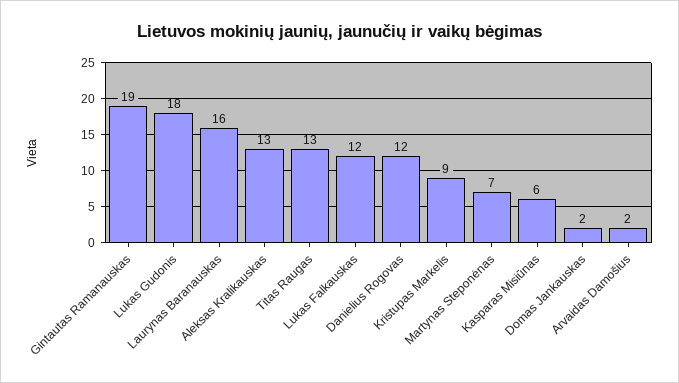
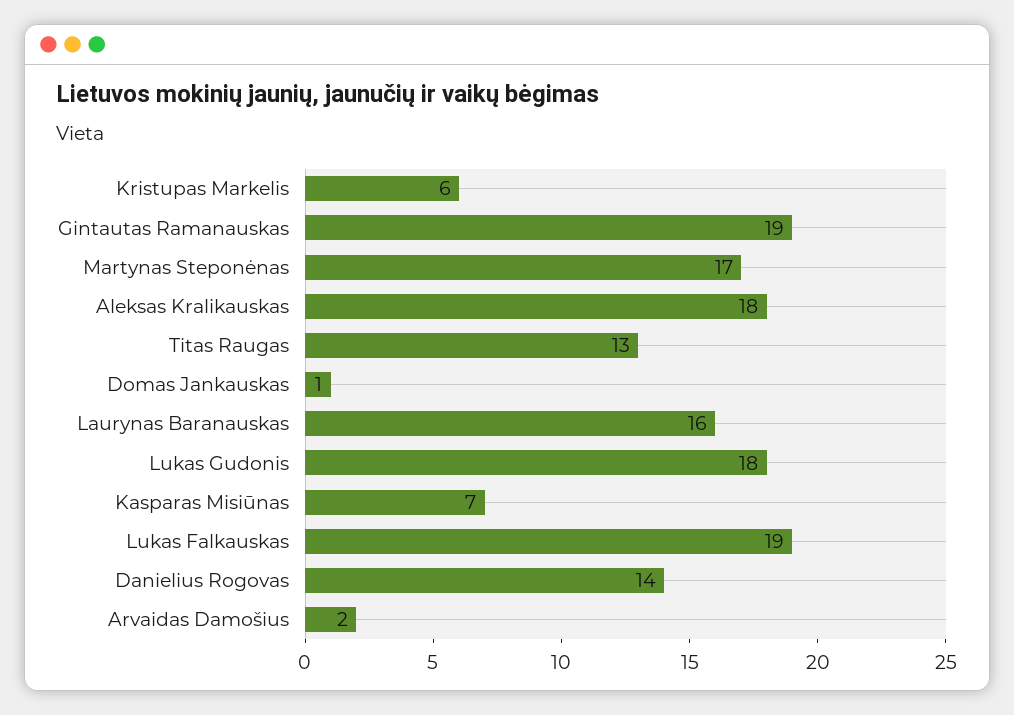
  {
    "Gintautas Ramanauskas": 19,
    "Lukas Gudonis": 18,
    "Laurynas Baranauskas": 16,
-   "Aleksas Kralikauskas": 13,
+   "Aleksas Kralikauskas": 18,
    "Titas Raugas": 13,
-   "Lukas Falkauskas": 12,
+   "Lukas Falkauskas": 19,
-   "Danielius Rogovas": 12,
+   "Danielius Rogovas": 14,
-   "Kristupas Markelis": 9,
+   "Kristupas Markelis": 6,
-   "Martynas Steponėnas": 7,
+   "Martynas Steponėnas": 17,
-   "Kasparas Misiūnas": 6,
+   "Kasparas Misiūnas": 7,
-   "Domas Jankauskas": 2,
+   "Domas Jankauskas": 1,
    "Arvaidas Damošius": 2
  }

